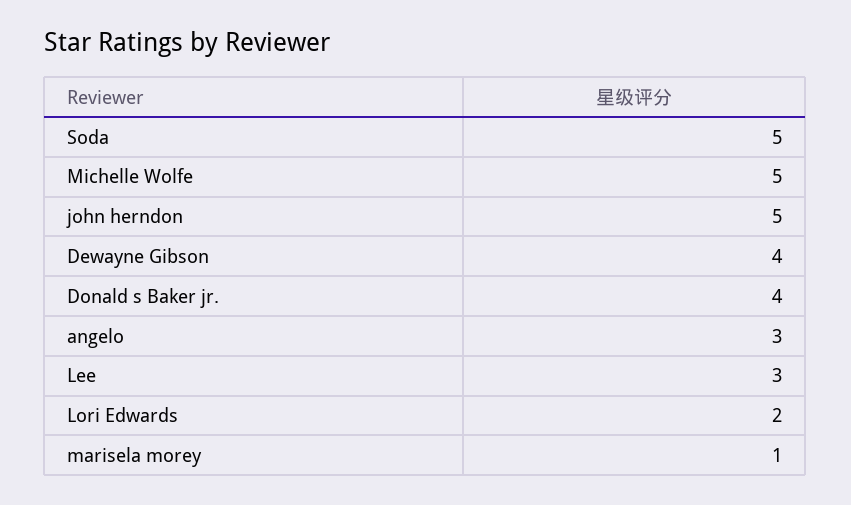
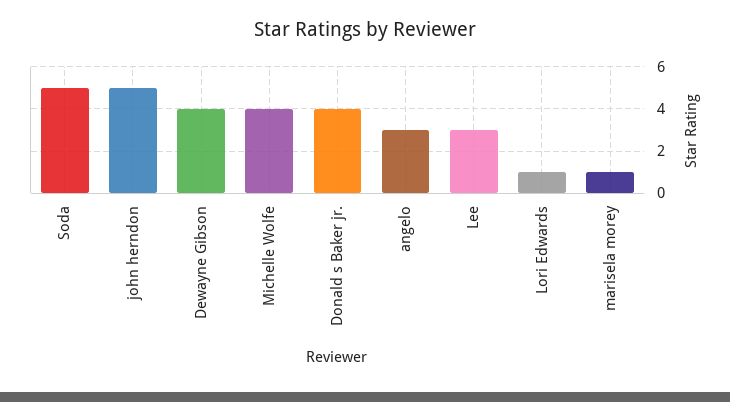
  {
    "Soda": 5,
-   "Michelle Wolfe": 5,
+   "Michelle Wolfe": 4,
    "john herndon": 5,
    "Dewayne Gibson": 4,
    "Donald s Baker jr.": 4,
    "angelo": 3,
    "Lee": 3,
-   "Lori Edwards": 2,
+   "Lori Edwards": 1,
    "marisela morey": 1
  }

